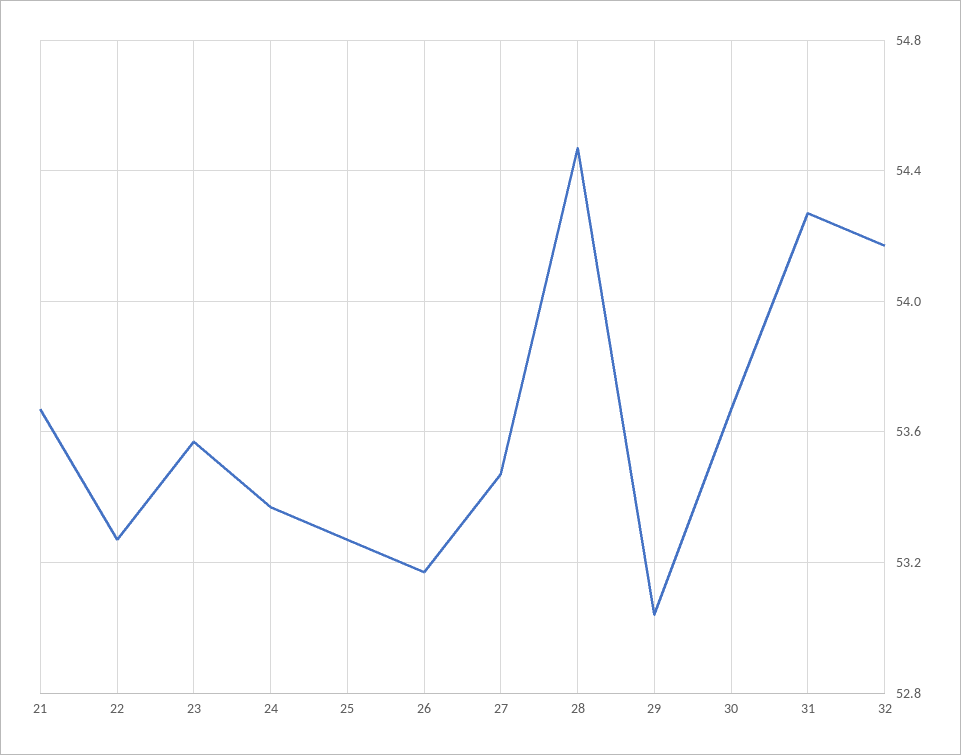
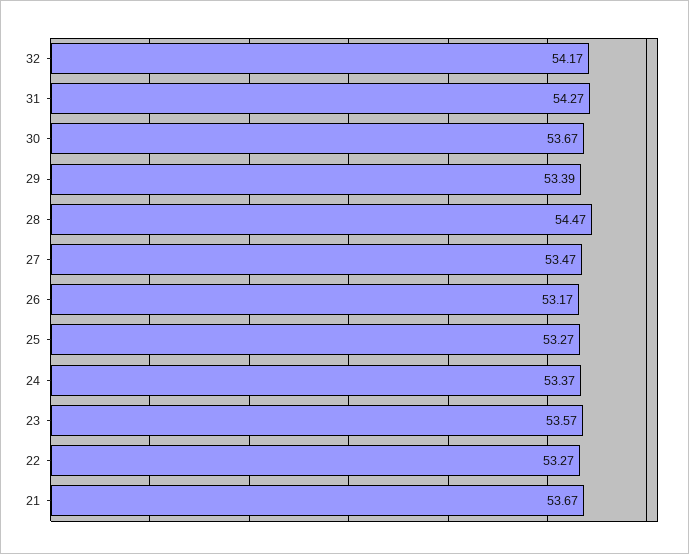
  {
    "21": 53.67,
    "22": 53.27,
    "23": 53.57,
    "24": 53.37,
    "25": 53.27,
    "26": 53.17,
    "27": 53.47,
    "28": 54.47,
-   "29": 53.05,
+   "29": 53.39,
    "30": 53.67,
    "31": 54.27,
    "32": 54.17
  }

